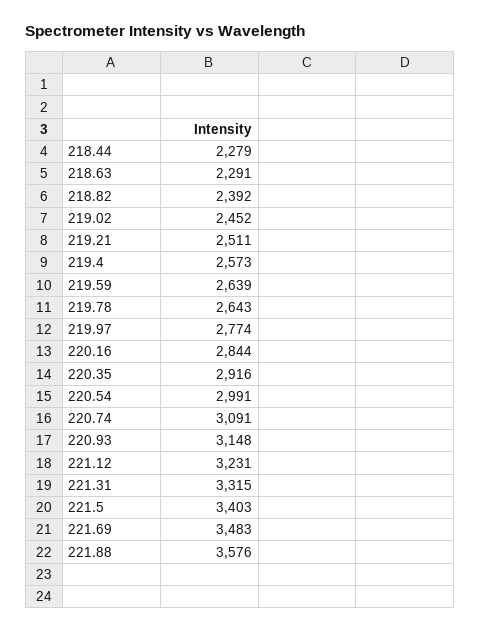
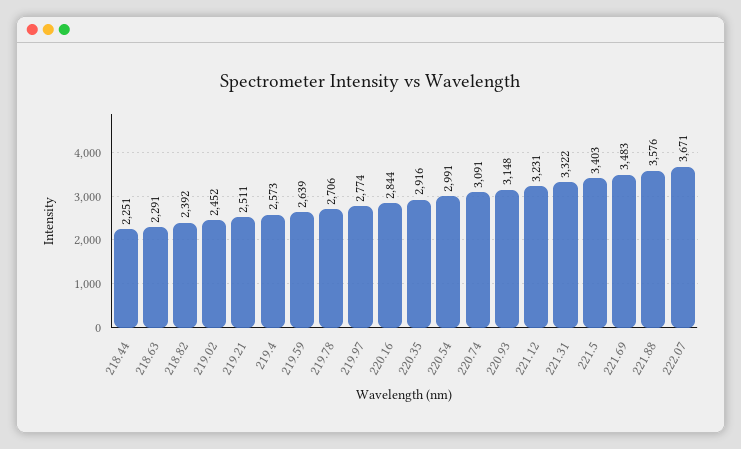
  {
-   "218.44": 2279,
+   "218.44": 2251,
    "218.63": 2291,
    "218.82": 2392,
    "219.02": 2452,
    "219.21": 2511,
    "219.4": 2573,
    "219.59": 2639,
-   "219.78": 2643,
+   "219.78": 2706,
    "219.97": 2774,
    "220.16": 2844,
    "220.35": 2916,
    "220.54": 2991,
    "220.74": 3091,
    "220.93": 3148,
    "221.12": 3231,
-   "221.31": 3315,
+   "221.31": 3322,
    "221.5": 3403,
    "221.69": 3483,
-   "221.88": 3576
+   "221.88": 3576,
+   "222.07": 3671
  }

